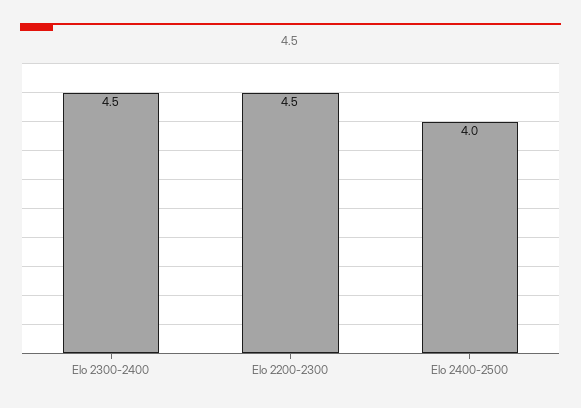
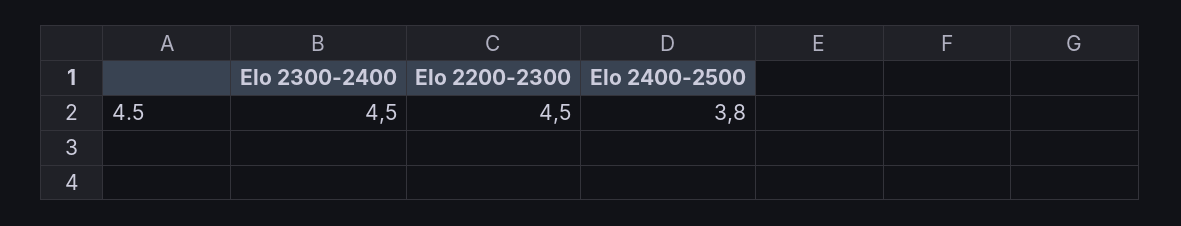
  {
    "Elo 2300-2400": 4.5,
    "Elo 2200-2300": 4.5,
-   "Elo 2400-2500": 4
+   "Elo 2400-2500": 3.8
  }

